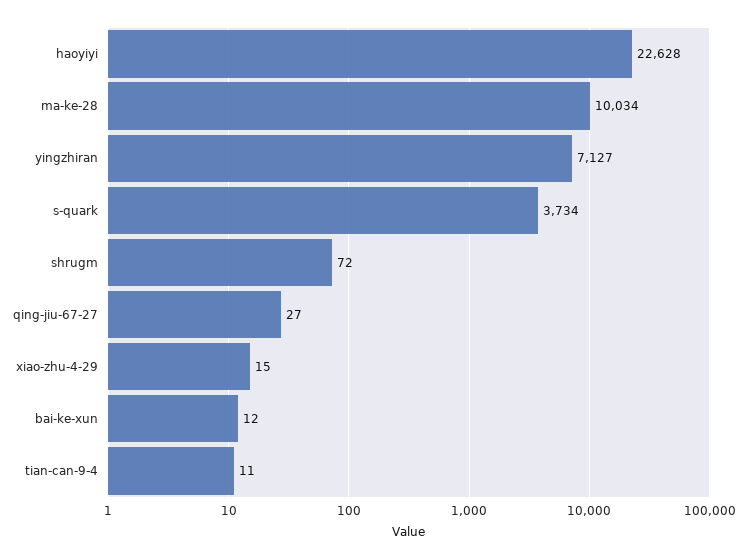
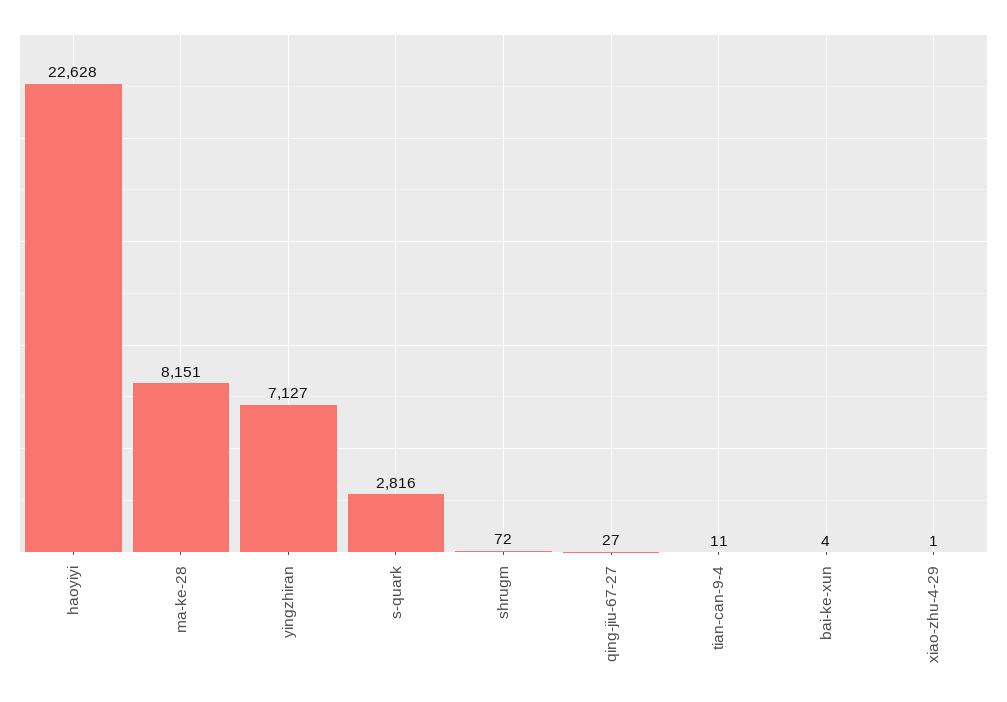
  {
    "haoyiyi": 22628,
-   "ma-ke-28": 10034,
+   "ma-ke-28": 8151,
    "yingzhiran": 7127,
-   "s-quark": 3734,
+   "s-quark": 2816,
    "shrugm": 72,
    "qing-jiu-67-27": 27,
-   "xiao-zhu-4-29": 15,
+   "xiao-zhu-4-29": 1,
-   "bai-ke-xun": 12,
+   "bai-ke-xun": 4,
    "tian-can-9-4": 11
  }

